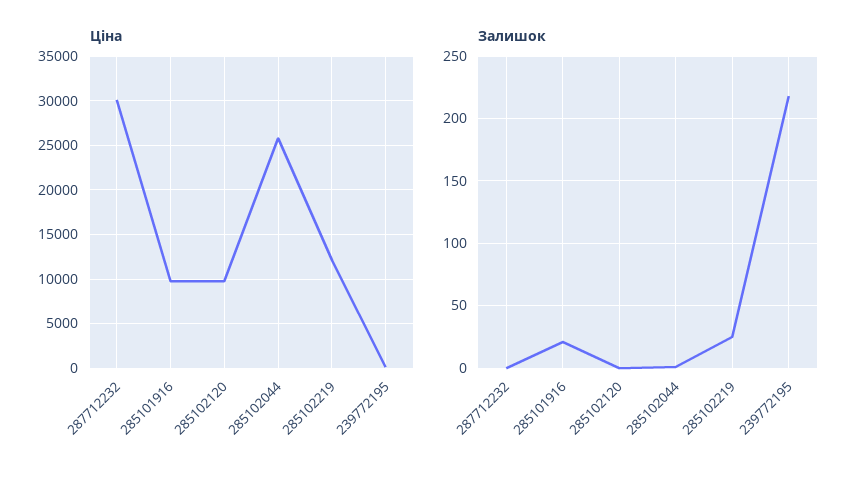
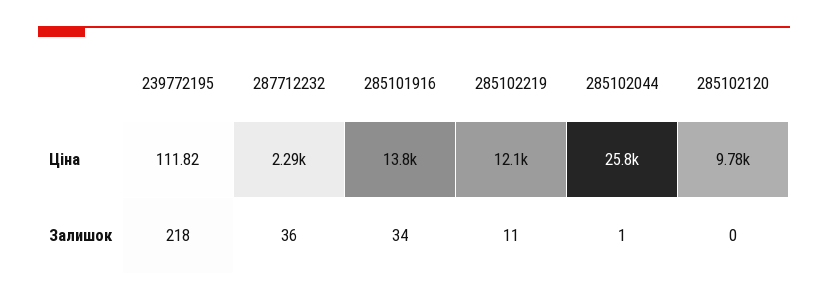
  {
    "Ціна": {
-     "287712232": 30000,
+     "287712232": 2290,
-     "285101916": 10000,
+     "285101916": 13800,
      "285102120": 9780,
      "285102044": 25800,
      "285102219": 12100,
      "239772195": 111.82
    },
    "Залишок": {
-     "287712232": 0,
+     "287712232": 36,
-     "285101916": 20,
+     "285101916": 34,
      "285102120": 0,
      "285102044": 1,
-     "285102219": 25,
+     "285102219": 11,
      "239772195": 218
    }
  }

